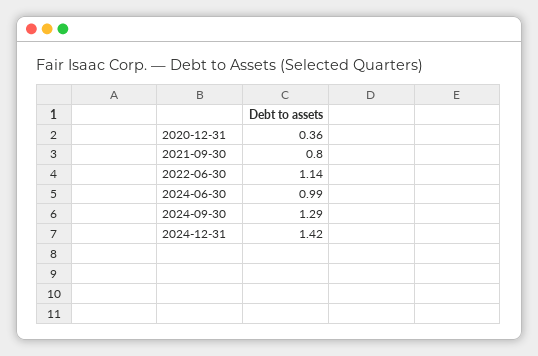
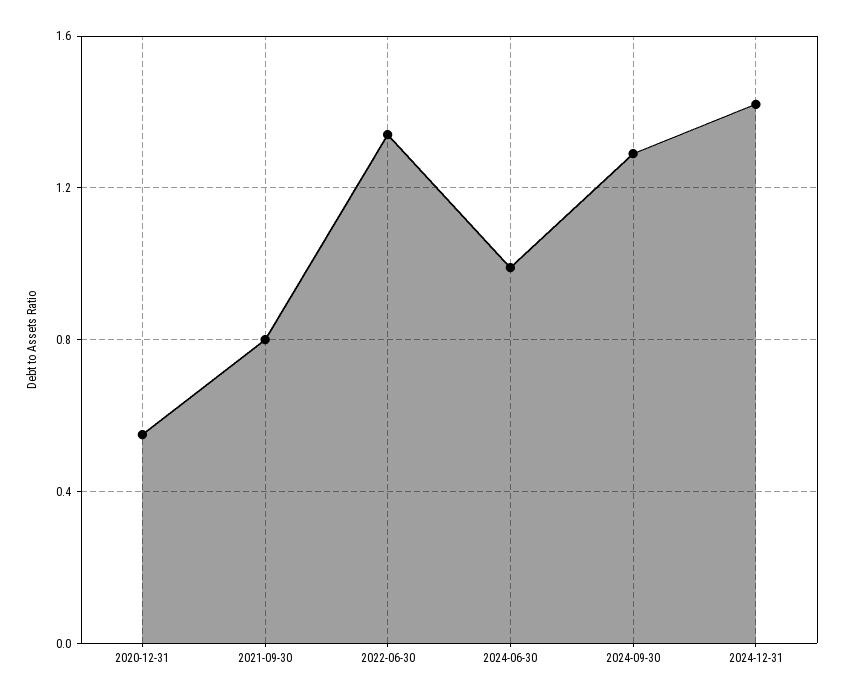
  {
-   "2020-12-31": 0.36,
+   "2020-12-31": 0.55,
    "2021-09-30": 0.8,
-   "2022-06-30": 1.14,
+   "2022-06-30": 1.35,
    "2024-06-30": 0.99,
    "2024-09-30": 1.29,
    "2024-12-31": 1.42
  }

